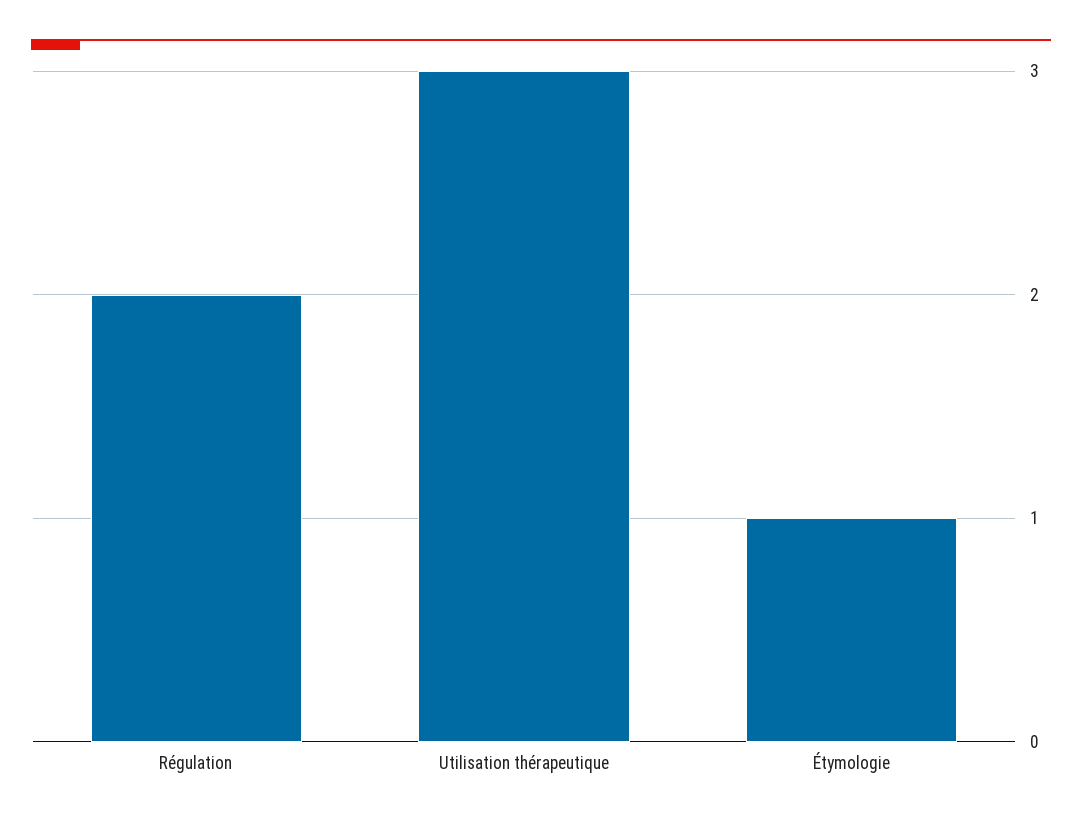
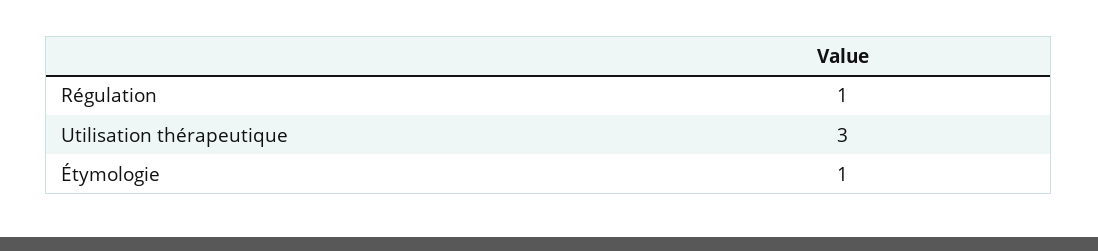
  {
-   "Régulation": 2,
+   "Régulation": 1,
    "Utilisation thérapeutique": 3,
    "Étymologie": 1
  }

